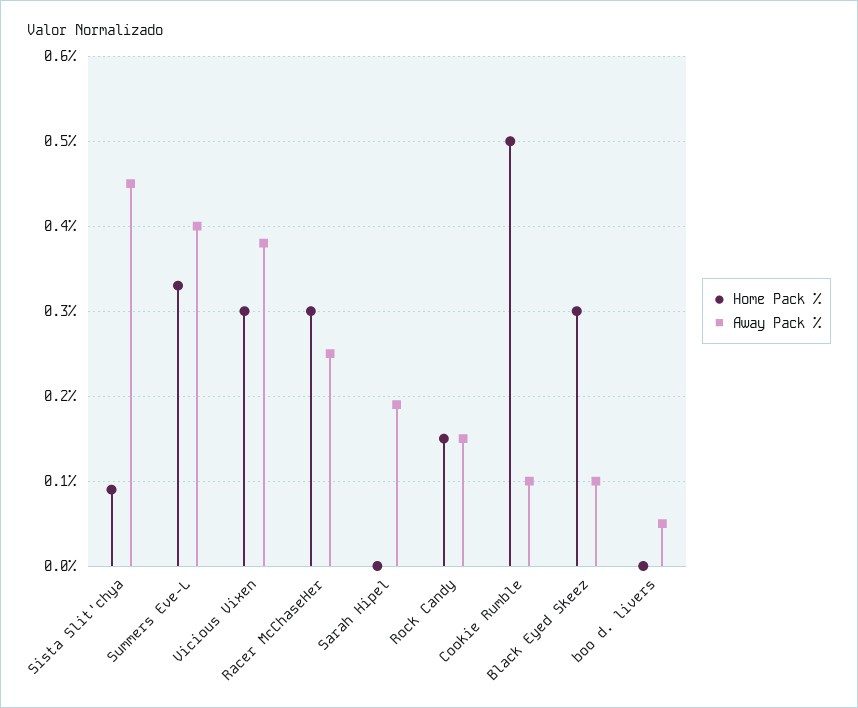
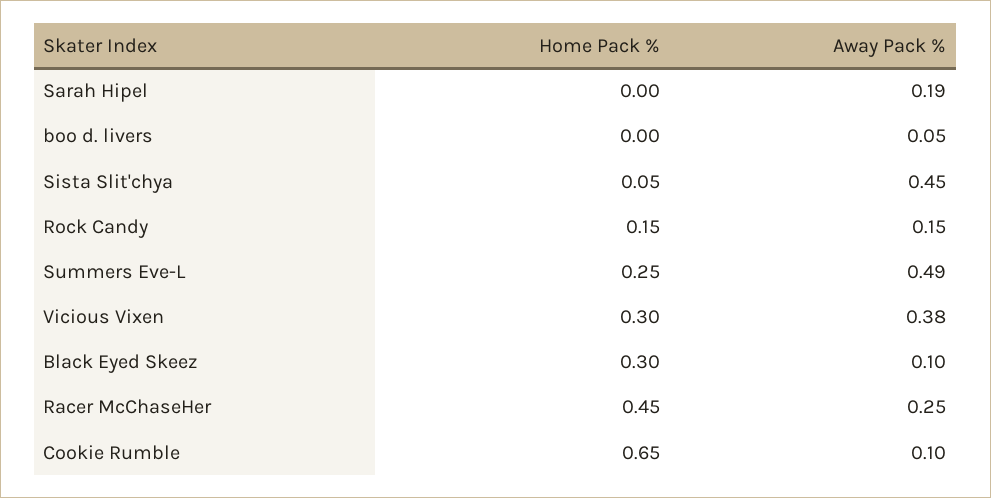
  {
    "Home Pack %": {
-     "Sista Slit'chya": 0.09,
+     "Sista Slit'chya": 0.05,
-     "Summers Eve-L": 0.33,
+     "Summers Eve-L": 0.25,
      "Vicious Vixen": 0.3,
-     "Racer McChaseHer": 0.3,
+     "Racer McChaseHer": 0.45,
      "Sarah Hipel": 0,
      "Rock Candy": 0.15,
-     "Cookie Rumble": 0.5,
+     "Cookie Rumble": 0.65,
      "Black Eyed Skeez": 0.3,
      "boo d. livers": 0
    },
    "Away Pack %": {
      "Sista Slit'chya": 0.45,
-     "Summers Eve-L": 0.4,
+     "Summers Eve-L": 0.49,
      "Vicious Vixen": 0.38,
      "Racer McChaseHer": 0.25,
      "Sarah Hipel": 0.19,
      "Rock Candy": 0.15,
      "Cookie Rumble": 0.1,
      "Black Eyed Skeez": 0.1,
      "boo d. livers": 0.05
    }
  }

